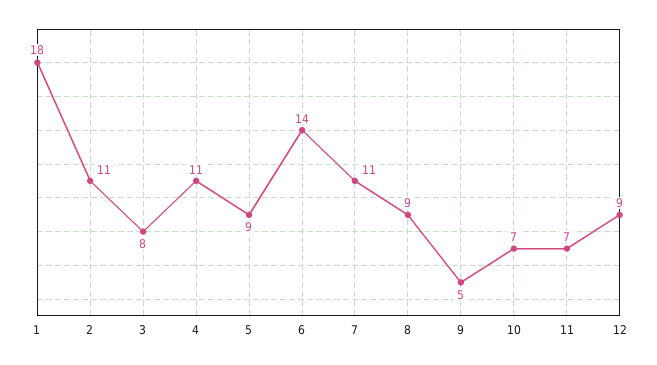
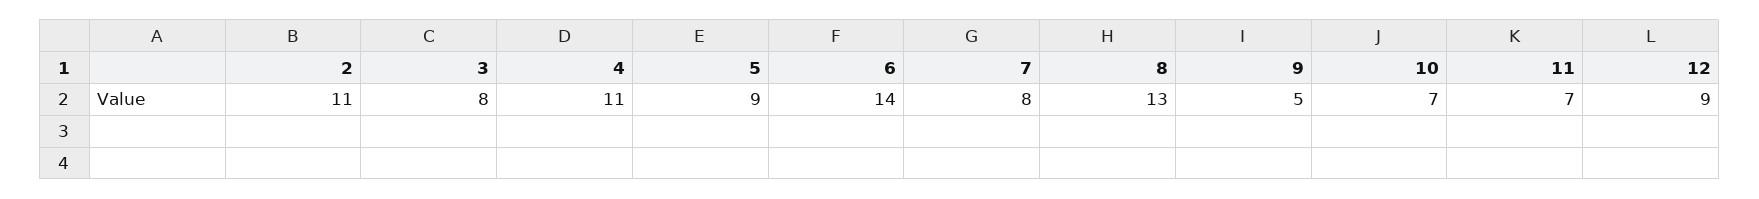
  {
-   "1": 18,
    "2": 11,
    "3": 8,
    "4": 11,
    "5": 9,
    "6": 14,
-   "7": 11,
+   "7": 8,
-   "8": 9,
+   "8": 13,
    "9": 5,
    "10": 7,
    "11": 7,
    "12": 9
  }

